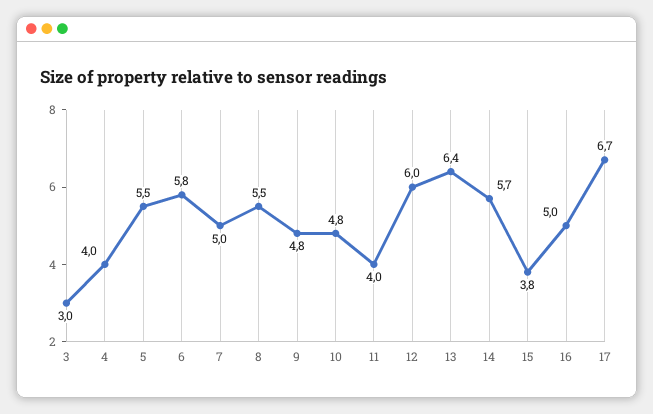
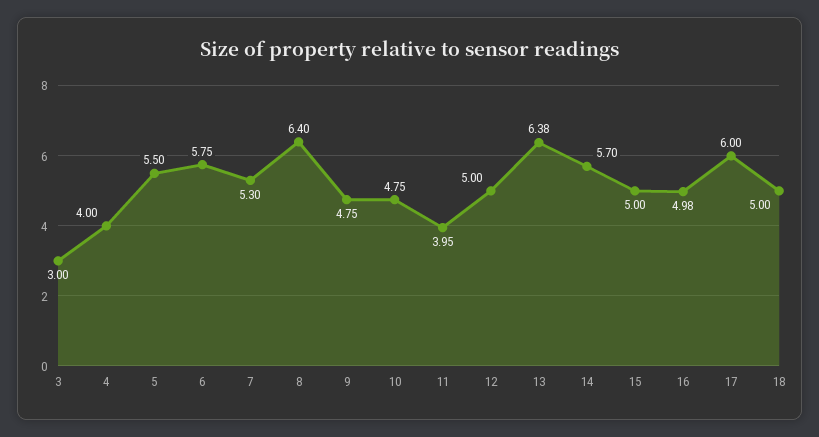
  {
    "3": 3,
    "4": 4,
    "5": 5.5,
    "6": 5.75,
-   "7": 5,
+   "7": 5.3,
-   "8": 5.5,
+   "8": 6.4,
    "9": 4.75,
    "10": 4.75,
    "11": 3.95,
-   "12": 6,
+   "12": 5,
    "13": 6.38,
    "14": 5.7,
-   "15": 3.8,
+   "15": 5,
    "16": 4.98,
-   "17": 6.7
+   "17": 6,
+   "18": 5
  }

